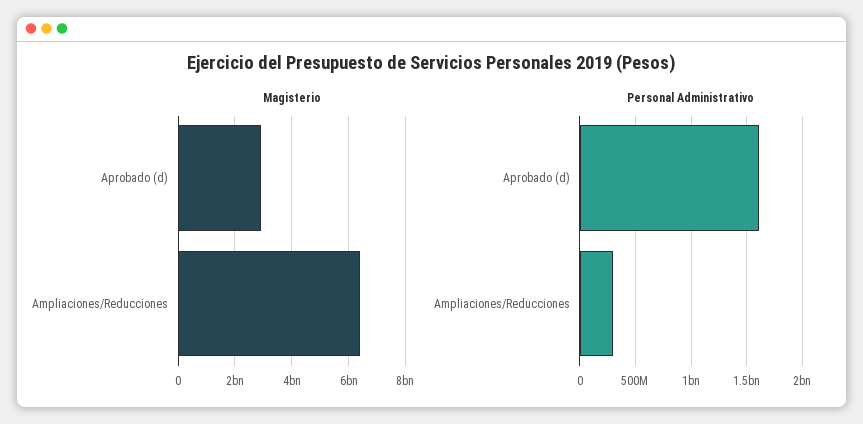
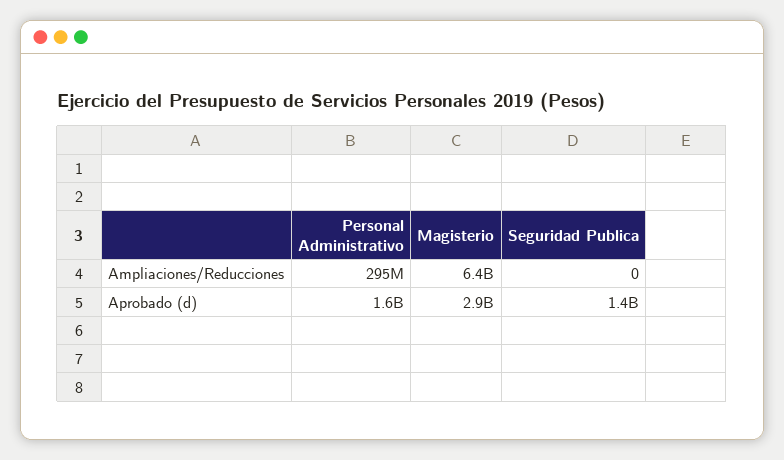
  {
    "Magisterio": {
      "Aprobado (d)": 2900000000,
      "Ampliaciones/Reducciones": 6400000000
    },
    "Personal Administrativo": {
      "Aprobado (d)": 1600000000,
      "Ampliaciones/Reducciones": 295000000
-   }
+   },
+   "Seguridad Publica": {
+     "Ampliaciones/Reducciones": 0,
+     "Aprobado (d)": 1400000000
+   }
  }

